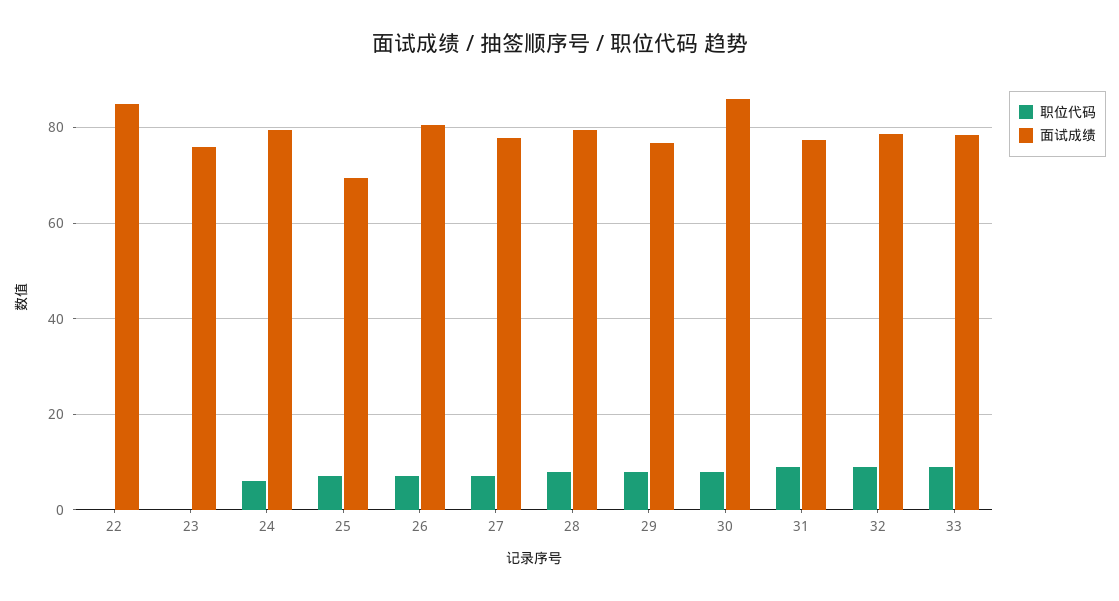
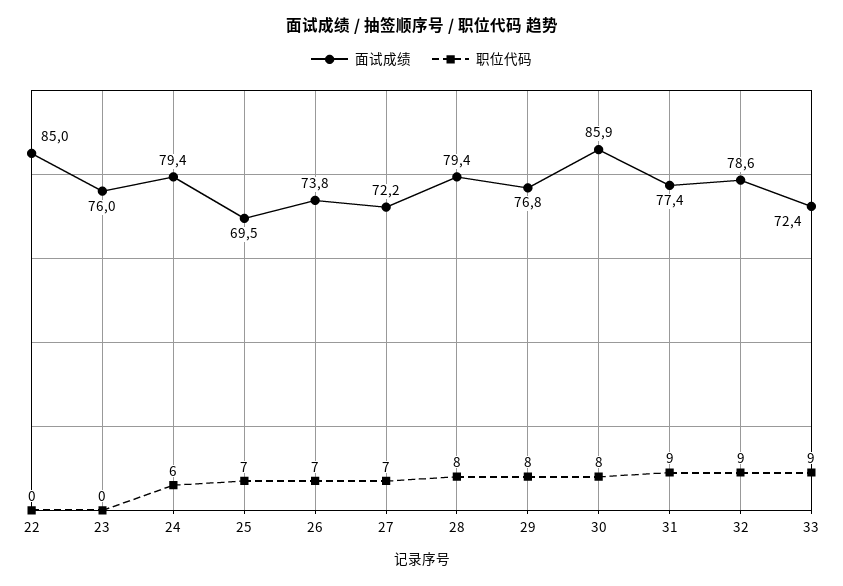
  {
    "职位代码": {
      "22": 0,
      "23": 0,
      "24": 6,
      "25": 7,
      "26": 7,
      "27": 7,
      "28": 8,
      "29": 8,
      "30": 8,
      "31": 9,
      "32": 9,
      "33": 9
    },
    "面试成绩": {
      "22": 85,
      "23": 76,
      "24": 79.4,
      "25": 69.5,
-     "26": 80,
+     "26": 73.8,
-     "27": 78,
+     "27": 72.2,
      "28": 79.4,
      "29": 76.8,
      "30": 85.9,
      "31": 77.4,
      "32": 78.6,
-     "33": 78
+     "33": 72.4
    }
  }

